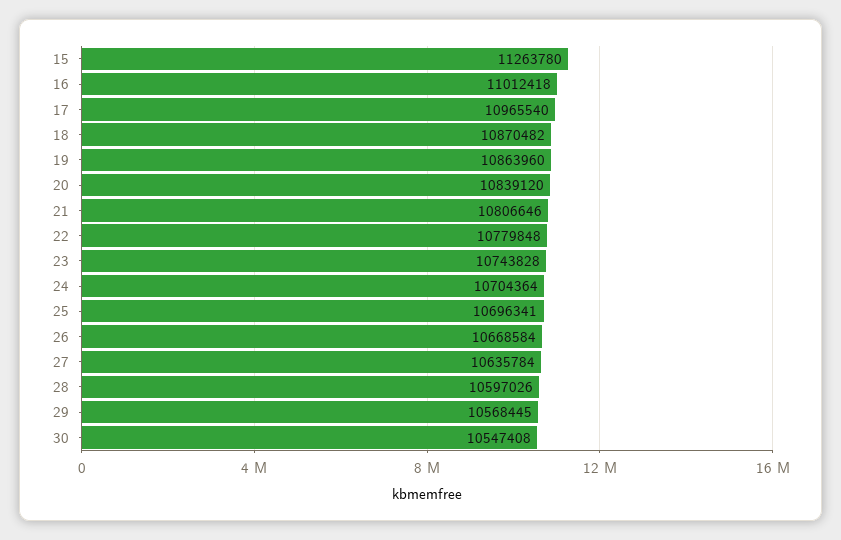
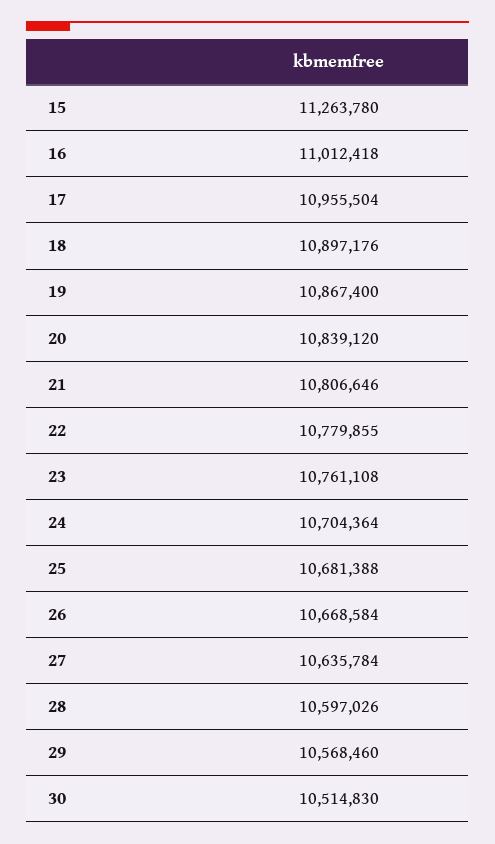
  {
    "15": 11263780,
    "16": 11012418,
-   "17": 10965540,
+   "17": 10955504,
-   "18": 10870482,
+   "18": 10897176,
-   "19": 10863960,
+   "19": 10867400,
    "20": 10839120,
    "21": 10806646,
-   "22": 10779848,
+   "22": 10779855,
-   "23": 10743828,
+   "23": 10761108,
    "24": 10704364,
-   "25": 10696341,
+   "25": 10681388,
    "26": 10668584,
    "27": 10635784,
    "28": 10597026,
-   "29": 10568445,
+   "29": 10568460,
-   "30": 10547408
+   "30": 10514830
  }

